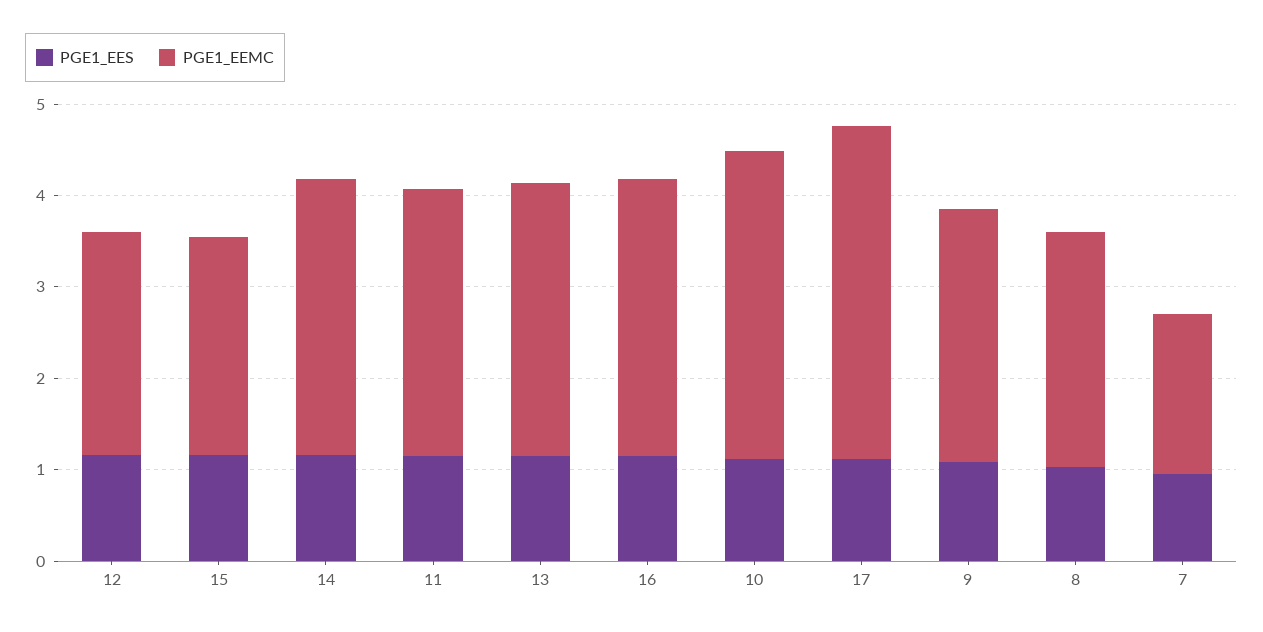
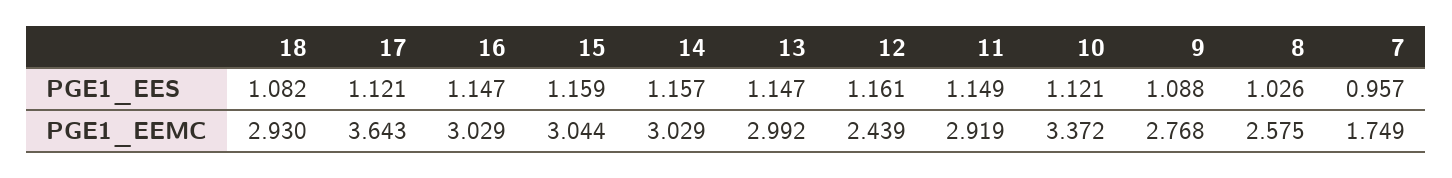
  {
    "PGE1_EES": {
      "12": 1.161,
      "15": 1.159,
      "14": 1.157,
      "11": 1.149,
      "13": 1.147,
      "16": 1.147,
      "10": 1.121,
      "17": 1.121,
      "9": 1.088,
      "8": 1.026,
-     "7": 0.957
+     "7": 0.957,
+     "18": 1.082
    },
    "PGE1_EEMC": {
      "12": 2.439,
-     "15": 2.4,
+     "15": 3.044,
      "14": 3.029,
      "11": 2.919,
      "13": 2.992,
      "16": 3.029,
      "10": 3.372,
      "17": 3.643,
      "9": 2.768,
      "8": 2.575,
-     "7": 1.749
+     "7": 1.749,
+     "18": 2.93
    }
  }

